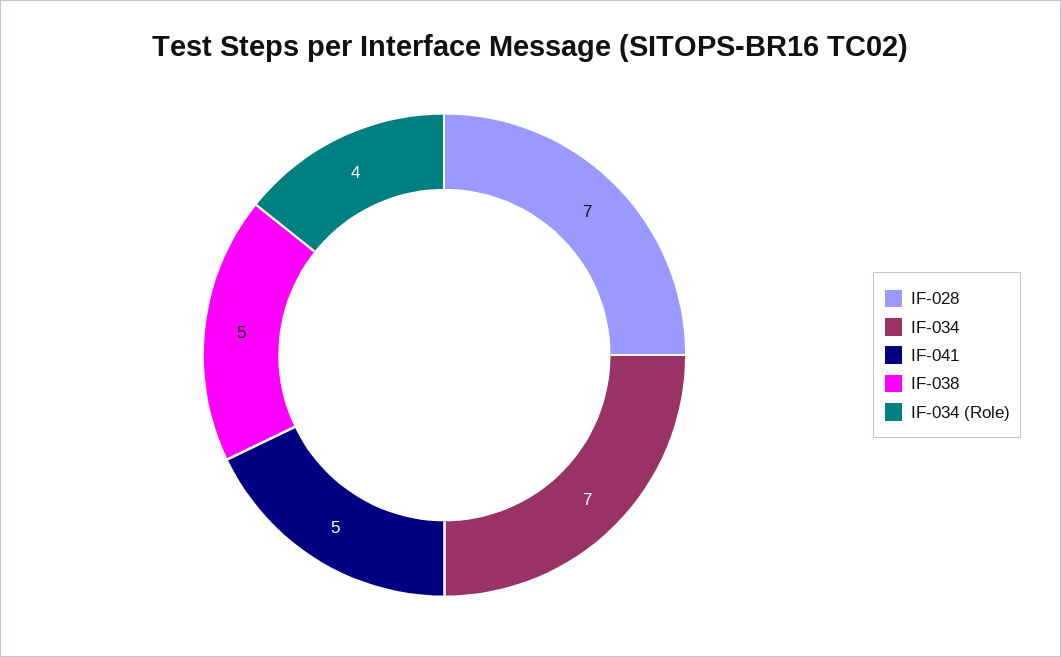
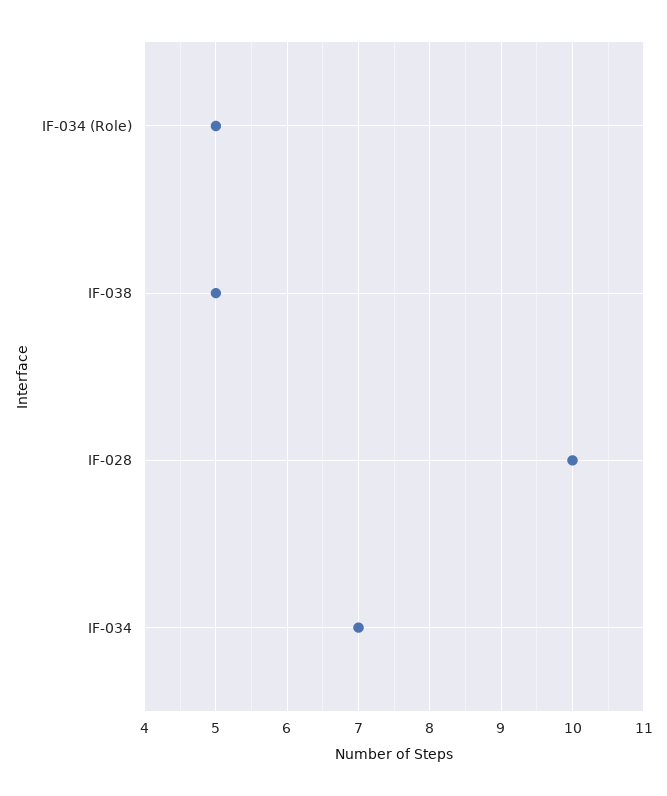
  {
-   "IF-028": 7,
+   "IF-028": 10,
    "IF-034": 7,
-   "IF-041": 5,
    "IF-038": 5,
-   "IF-034 (Role)": 4
+   "IF-034 (Role)": 5
  }

